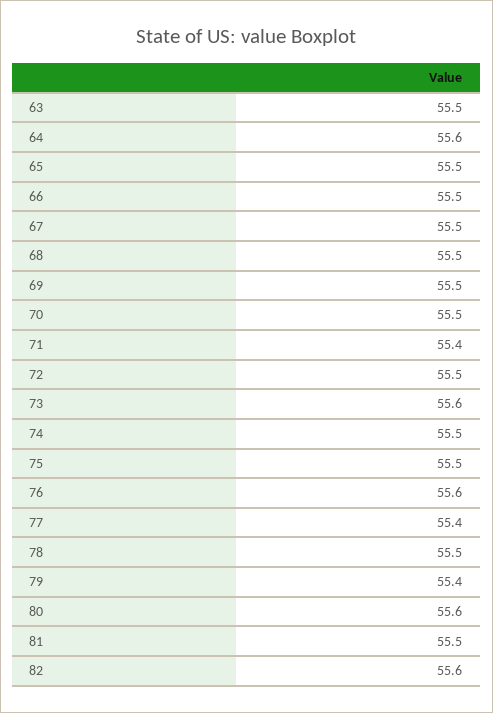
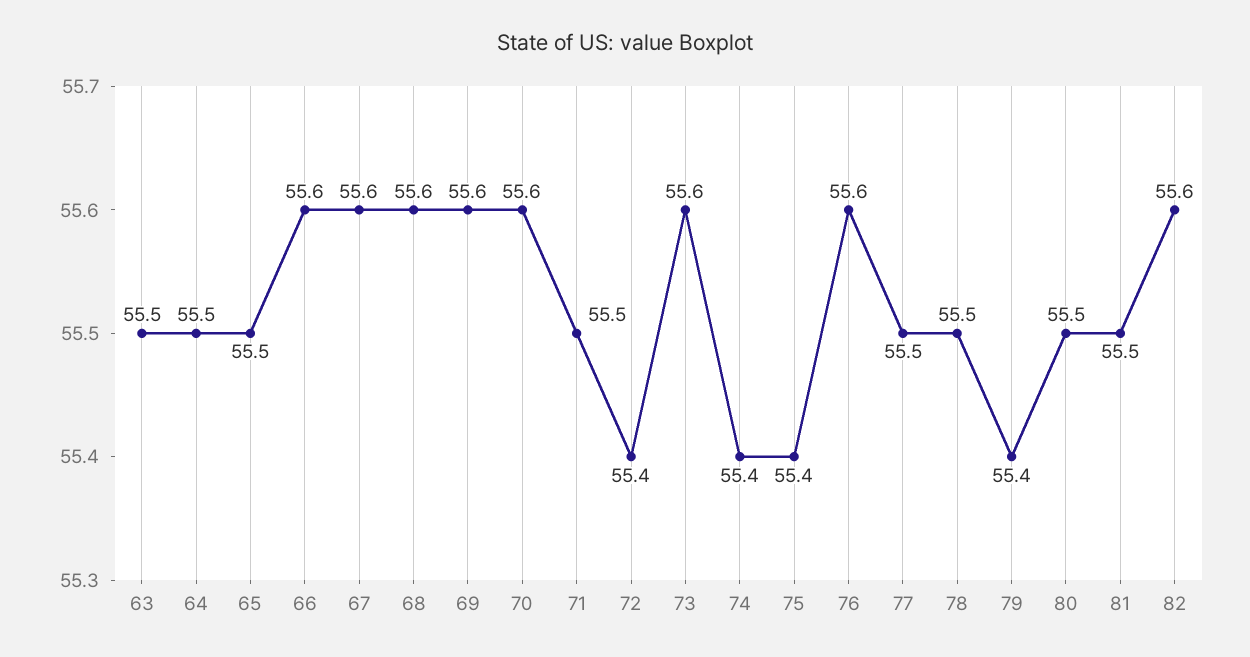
  {
    "63": 55.5,
-   "64": 55.6,
+   "64": 55.5,
    "65": 55.5,
-   "66": 55.5,
+   "66": 55.6,
-   "67": 55.5,
+   "67": 55.6,
-   "68": 55.5,
+   "68": 55.6,
-   "69": 55.5,
+   "69": 55.6,
-   "70": 55.5,
+   "70": 55.6,
-   "71": 55.4,
+   "71": 55.5,
-   "72": 55.5,
+   "72": 55.4,
    "73": 55.6,
-   "74": 55.5,
+   "74": 55.4,
-   "75": 55.5,
+   "75": 55.4,
    "76": 55.6,
-   "77": 55.4,
+   "77": 55.5,
    "78": 55.5,
    "79": 55.4,
-   "80": 55.6,
+   "80": 55.5,
    "81": 55.5,
    "82": 55.6
  }

